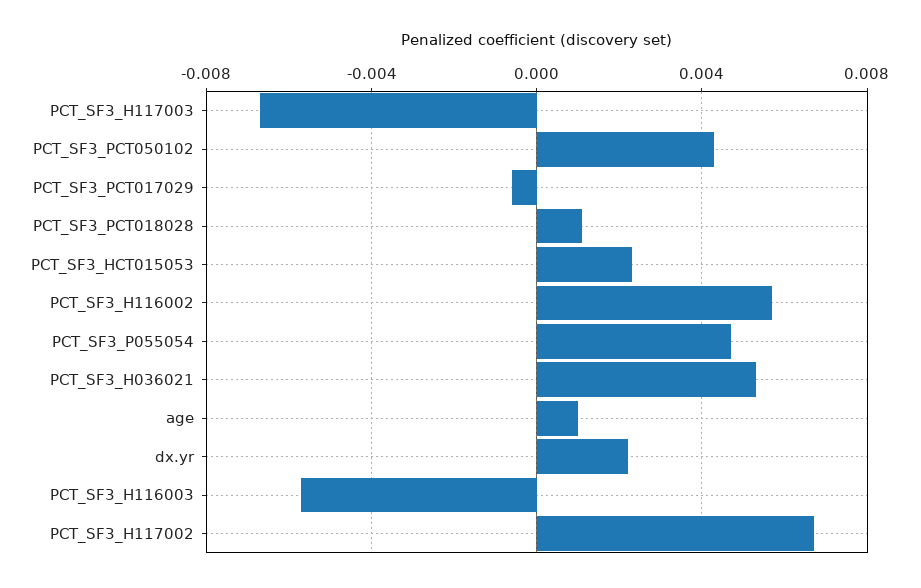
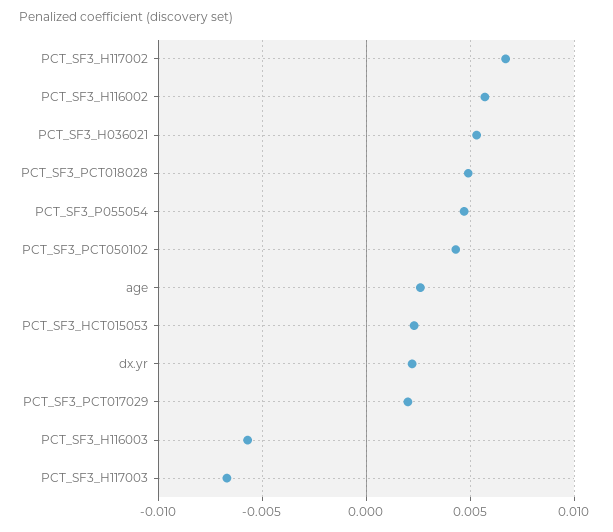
  {
    "PCT_SF3_H117003": -0.0065,
    "PCT_SF3_PCT050102": 0.0045,
-   "PCT_SF3_PCT017029": -0.0005,
+   "PCT_SF3_PCT017029": 0.002,
-   "PCT_SF3_PCT018028": 0.001,
+   "PCT_SF3_PCT018028": 0.005,
    "PCT_SF3_HCT015053": 0.0025,
    "PCT_SF3_H116002": 0.0055,
    "PCT_SF3_P055054": 0.0045,
    "PCT_SF3_H036021": 0.0055,
-   "age": 0.001,
+   "age": 0.0025,
    "dx.yr": 0.002,
    "PCT_SF3_H116003": -0.0055,
    "PCT_SF3_H117002": 0.0065
  }

